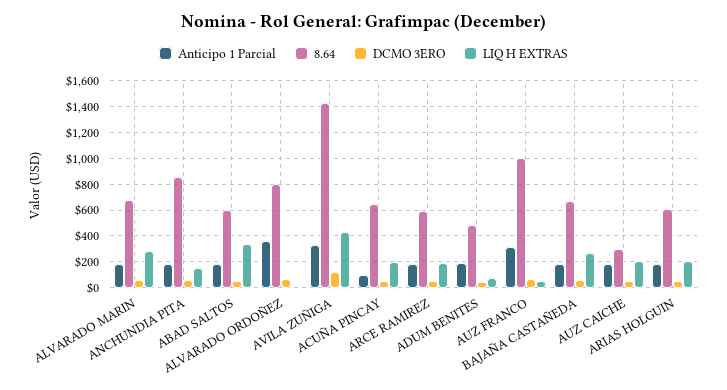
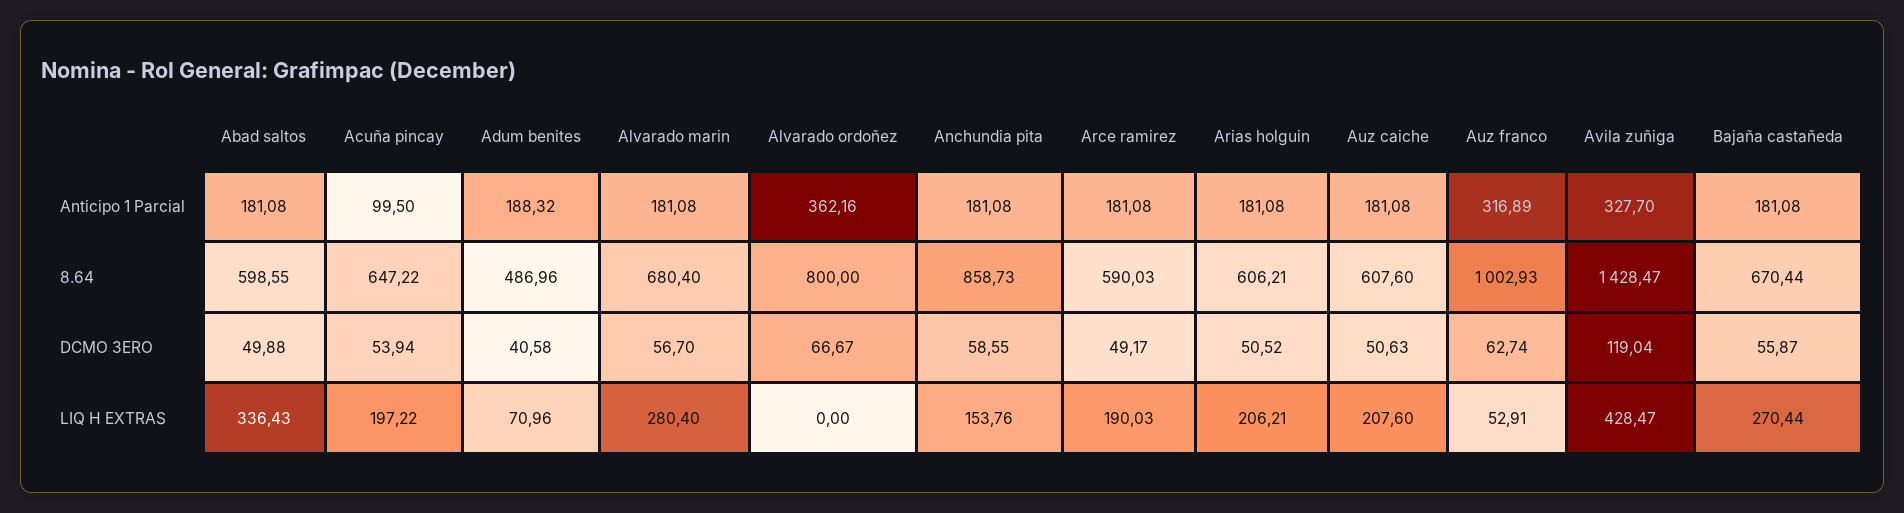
  {
    "Anticipo 1 Parcial": {
      "ALVARADO MARIN": 181.08,
      "ANCHUNDIA PITA": 181.08,
      "ABAD SALTOS": 181.08,
      "ALVARADO ORDOÑEZ": 362.16,
      "AVILA ZUÑIGA": 327.7,
      "ACUÑA PINCAY": 99.5,
      "ARCE RAMIREZ": 181.08,
      "ADUM BENITES": 188.32,
      "AUZ FRANCO": 316.89,
      "BAJAÑA CASTAÑEDA": 181.08,
      "AUZ CAICHE": 181.08,
      "ARIAS HOLGUIN": 181.08
    },
    "8.64": {
      "ALVARADO MARIN": 680.4,
      "ANCHUNDIA PITA": 858.73,
      "ABAD SALTOS": 598.55,
      "ALVARADO ORDOÑEZ": 800,
      "AVILA ZUÑIGA": 1428.47,
      "ACUÑA PINCAY": 647.22,
      "ARCE RAMIREZ": 590.03,
      "ADUM BENITES": 486.96,
      "AUZ FRANCO": 1002.93,
      "BAJAÑA CASTAÑEDA": 670.44,
-     "AUZ CAICHE": 300,
+     "AUZ CAICHE": 607.6,
      "ARIAS HOLGUIN": 606.21
    },
    "DCMO 3ERO": {
      "ALVARADO MARIN": 56.7,
      "ANCHUNDIA PITA": 58.55,
      "ABAD SALTOS": 49.88,
      "ALVARADO ORDOÑEZ": 66.67,
      "AVILA ZUÑIGA": 119.04,
      "ACUÑA PINCAY": 53.94,
      "ARCE RAMIREZ": 49.17,
      "ADUM BENITES": 40.58,
      "AUZ FRANCO": 62.74,
      "BAJAÑA CASTAÑEDA": 55.87,
      "AUZ CAICHE": 50.63,
      "ARIAS HOLGUIN": 50.52
    },
    "LIQ H EXTRAS": {
      "ALVARADO MARIN": 280.4,
      "ANCHUNDIA PITA": 153.76,
      "ABAD SALTOS": 336.43,
      "ALVARADO ORDOÑEZ": 0,
      "AVILA ZUÑIGA": 428.47,
      "ACUÑA PINCAY": 197.22,
      "ARCE RAMIREZ": 190.03,
      "ADUM BENITES": 70.96,
      "AUZ FRANCO": 52.91,
      "BAJAÑA CASTAÑEDA": 270.44,
      "AUZ CAICHE": 207.6,
      "ARIAS HOLGUIN": 206.21
    }
  }

